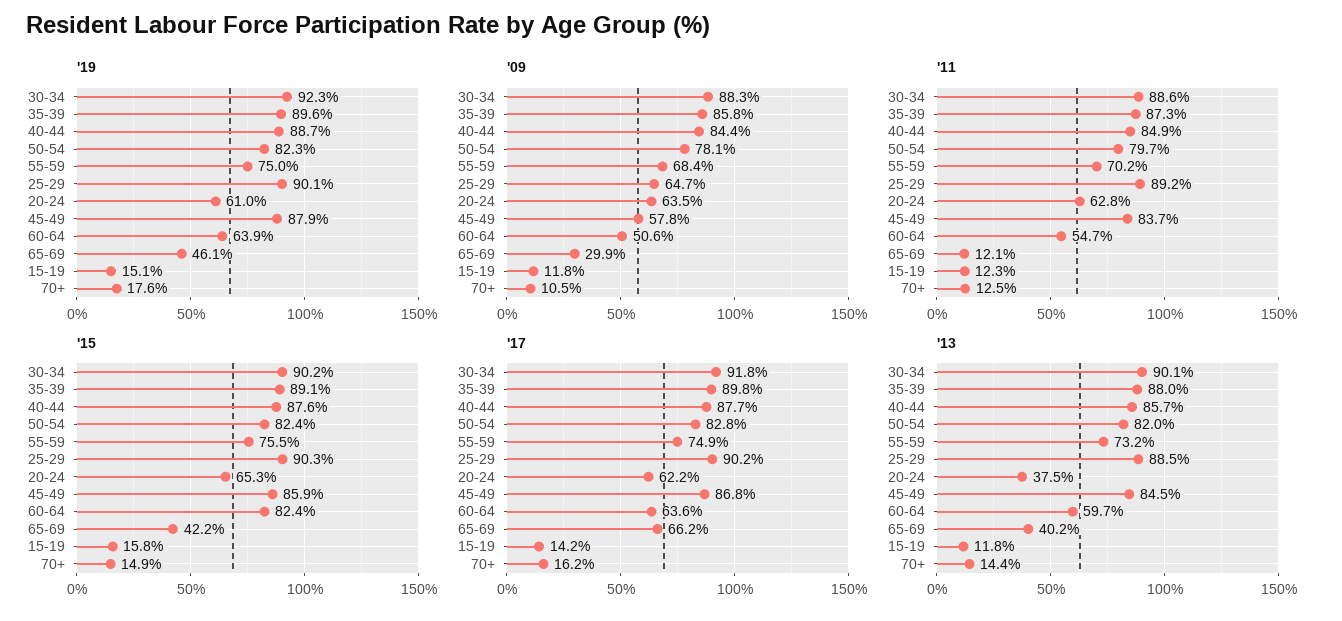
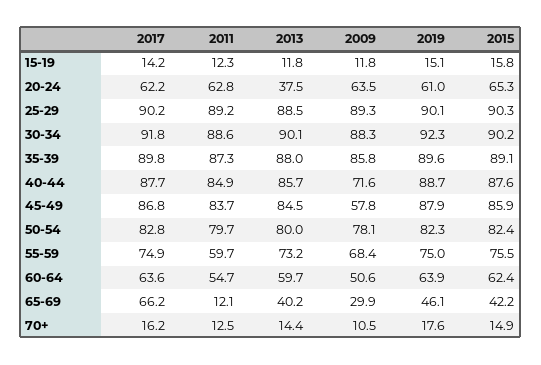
  {
    "'19": {
      "30-34": 92.3,
      "35-39": 89.6,
      "40-44": 88.7,
      "50-54": 82.3,
      "55-59": 75,
      "25-29": 90.1,
      "20-24": 61,
      "45-49": 87.9,
      "60-64": 63.9,
      "65-69": 46.1,
      "15-19": 15.1,
      "70+": 17.6
    },
    "'09": {
      "30-34": 88.3,
      "35-39": 85.8,
-     "40-44": 84.4,
+     "40-44": 71.6,
      "50-54": 78.1,
      "55-59": 68.4,
-     "25-29": 64.7,
+     "25-29": 89.3,
      "20-24": 63.5,
      "45-49": 57.8,
      "60-64": 50.6,
      "65-69": 29.9,
      "15-19": 11.8,
      "70+": 10.5
    },
    "'11": {
      "30-34": 88.6,
      "35-39": 87.3,
      "40-44": 84.9,
      "50-54": 79.7,
-     "55-59": 70.2,
+     "55-59": 59.7,
      "25-29": 89.2,
      "20-24": 62.8,
      "45-49": 83.7,
      "60-64": 54.7,
      "65-69": 12.1,
      "15-19": 12.3,
      "70+": 12.5
    },
    "'15": {
      "30-34": 90.2,
      "35-39": 89.1,
      "40-44": 87.6,
      "50-54": 82.4,
      "55-59": 75.5,
      "25-29": 90.3,
      "20-24": 65.3,
      "45-49": 85.9,
-     "60-64": 82.4,
+     "60-64": 62.4,
      "65-69": 42.2,
      "15-19": 15.8,
      "70+": 14.9
    },
    "'17": {
      "30-34": 91.8,
      "35-39": 89.8,
      "40-44": 87.7,
      "50-54": 82.8,
      "55-59": 74.9,
      "25-29": 90.2,
      "20-24": 62.2,
      "45-49": 86.8,
      "60-64": 63.6,
      "65-69": 66.2,
      "15-19": 14.2,
      "70+": 16.2
    },
    "'13": {
      "30-34": 90.1,
      "35-39": 88,
      "40-44": 85.7,
-     "50-54": 82,
+     "50-54": 80,
      "55-59": 73.2,
      "25-29": 88.5,
      "20-24": 37.5,
      "45-49": 84.5,
      "60-64": 59.7,
      "65-69": 40.2,
      "15-19": 11.8,
      "70+": 14.4
    }
  }

